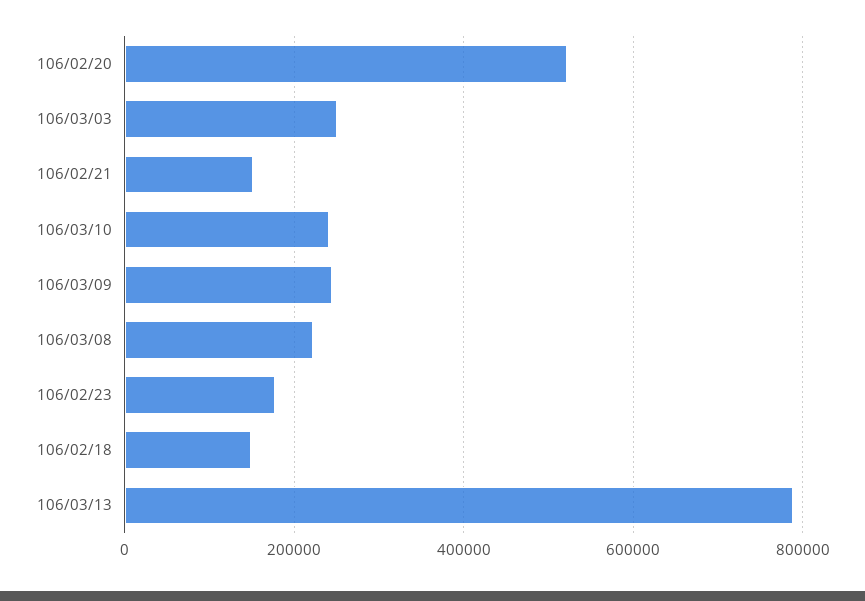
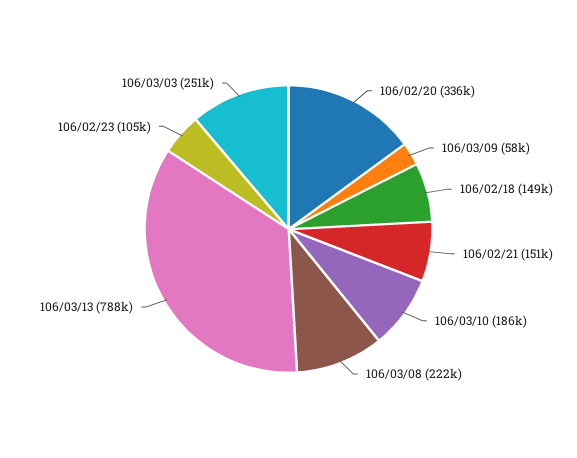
  {
-   "106/02/20": 520000,
+   "106/02/20": 336000,
    "106/03/03": 251000,
    "106/02/21": 151000,
-   "106/03/10": 240000,
+   "106/03/10": 186000,
-   "106/03/09": 240000,
+   "106/03/09": 58000,
    "106/03/08": 222000,
-   "106/02/23": 180000,
+   "106/02/23": 105000,
    "106/02/18": 149000,
    "106/03/13": 788000
  }

